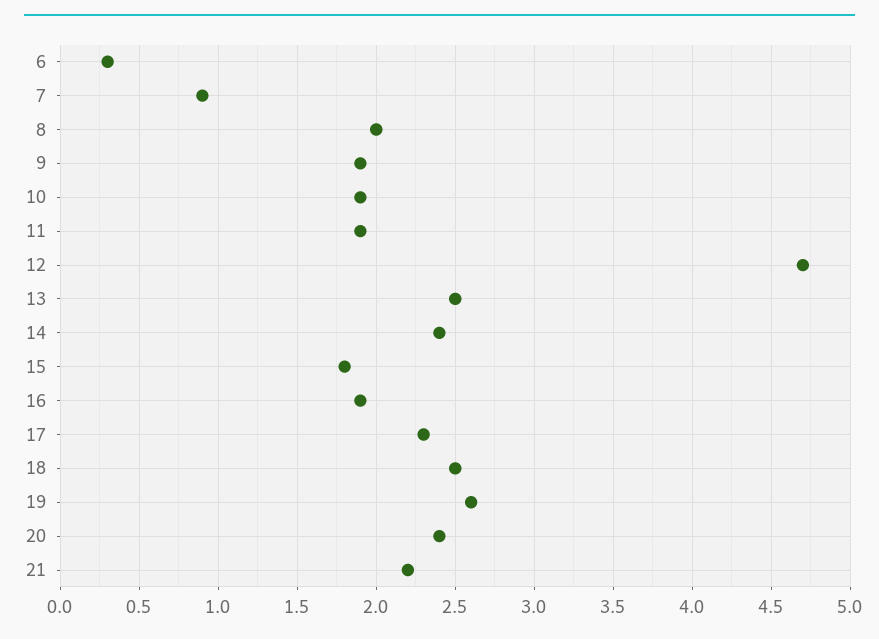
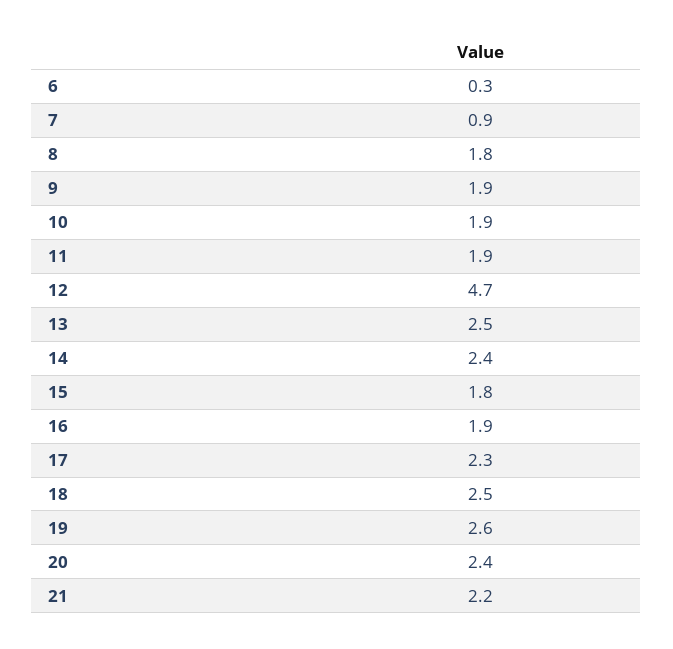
  {
    "6": 0.3,
    "7": 0.9,
-   "8": 2,
+   "8": 1.8,
    "9": 1.9,
    "10": 1.9,
    "11": 1.9,
    "12": 4.7,
    "13": 2.5,
    "14": 2.4,
    "15": 1.8,
    "16": 1.9,
    "17": 2.3,
    "18": 2.5,
    "19": 2.6,
    "20": 2.4,
    "21": 2.2
  }

